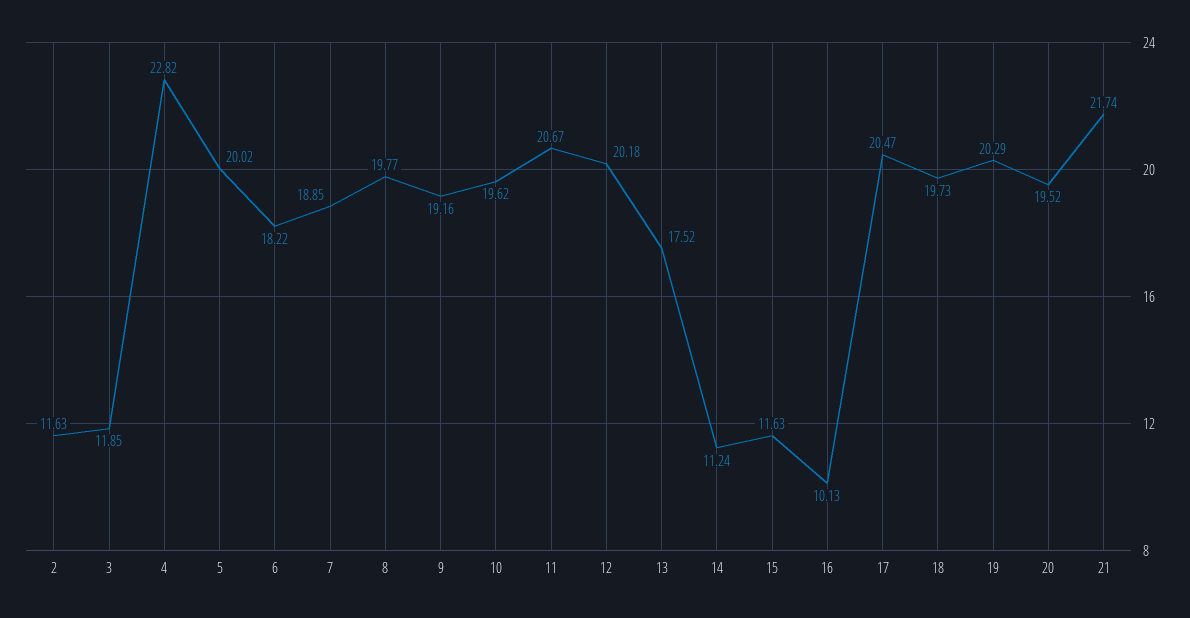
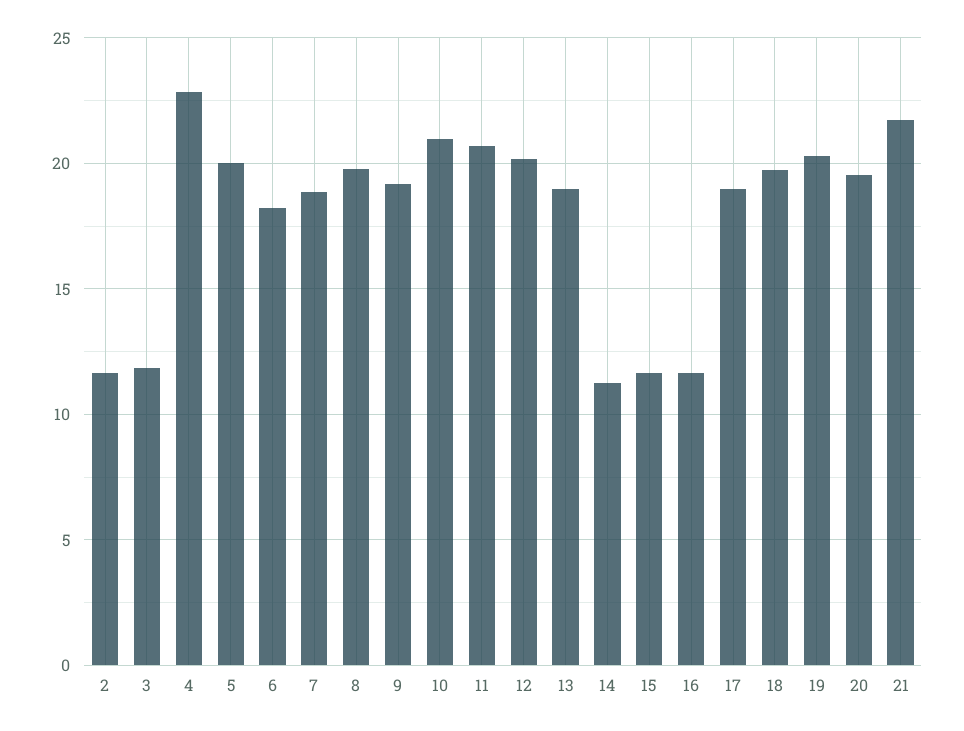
  {
    "2": 11.63,
    "3": 11.85,
    "4": 22.82,
    "5": 20.02,
    "6": 18.22,
    "7": 18.85,
    "8": 19.77,
    "9": 19.16,
-   "10": 19.62,
+   "10": 21,
    "11": 20.67,
    "12": 20.18,
-   "13": 17.52,
+   "13": 19,
    "14": 11.24,
    "15": 11.63,
-   "16": 10.13,
+   "16": 11.5,
-   "17": 20.47,
+   "17": 19,
    "18": 19.73,
    "19": 20.29,
    "20": 19.52,
    "21": 21.74
  }

